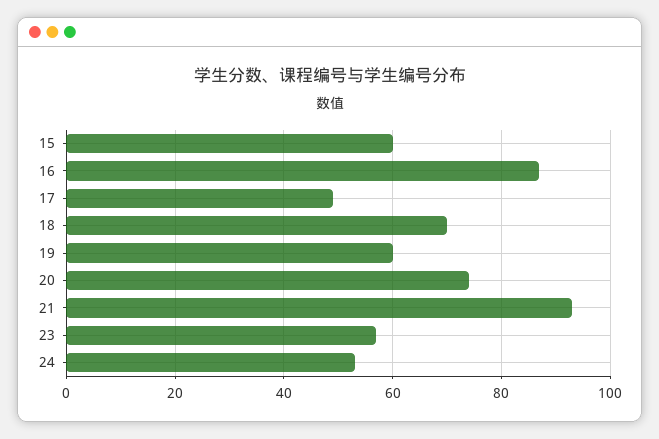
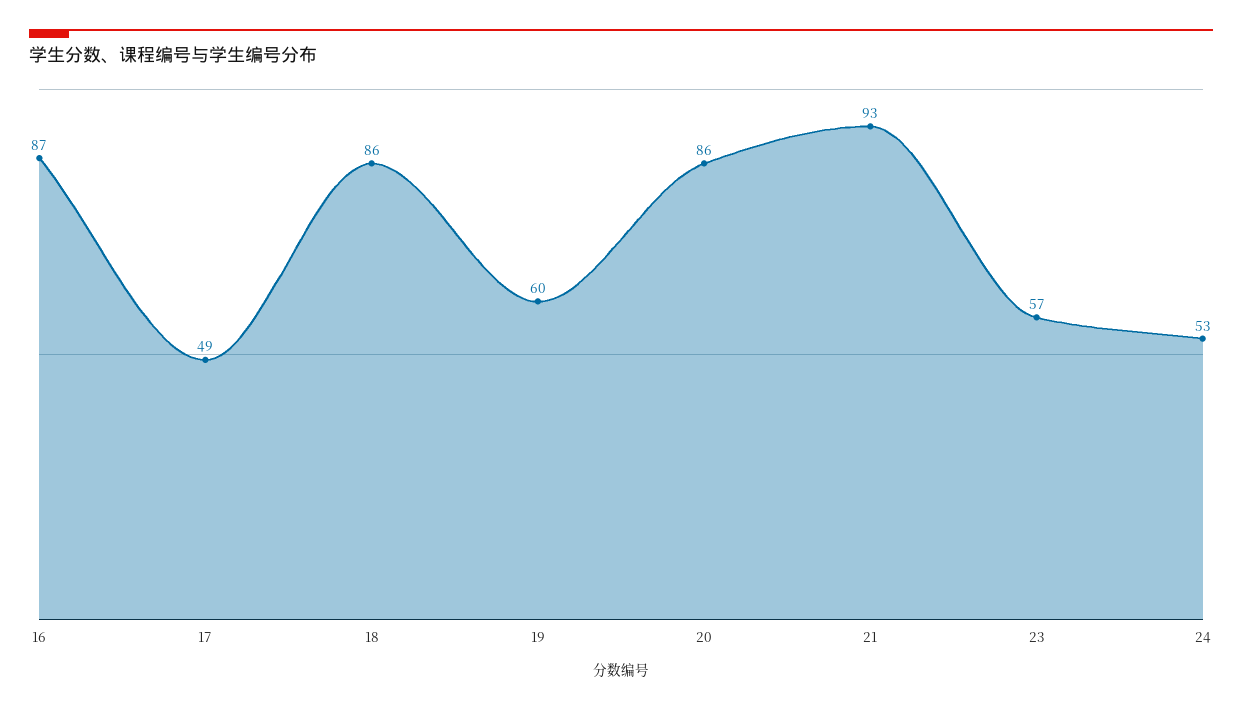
  {
-   "15": 60,
    "16": 87,
    "17": 49,
-   "18": 70,
+   "18": 86,
    "19": 60,
-   "20": 75,
+   "20": 86,
    "21": 93,
    "23": 57,
    "24": 53
  }

